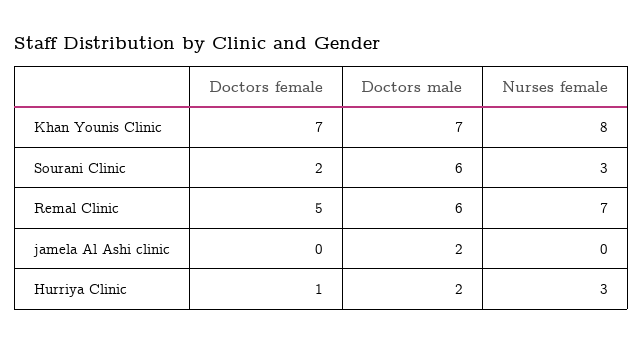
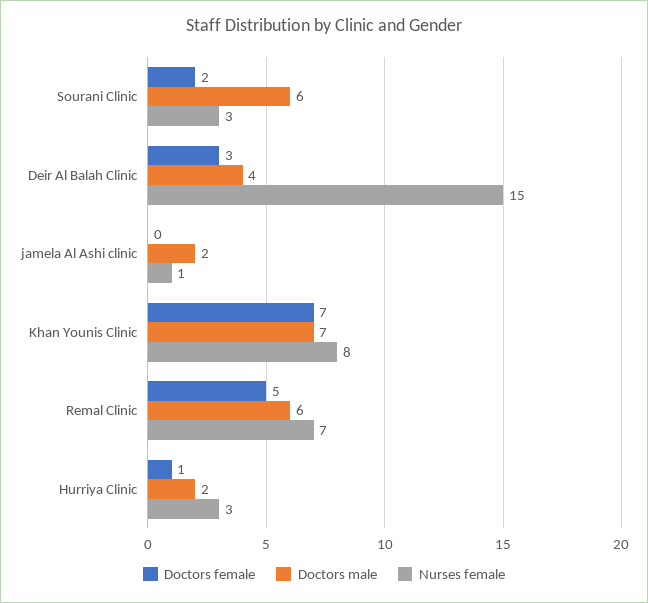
  {
    "Doctors female": {
      "Khan Younis Clinic": 7,
      "Sourani Clinic": 2,
      "Remal Clinic": 5,
      "jamela Al Ashi clinic": 0,
-     "Hurriya Clinic": 1
+     "Hurriya Clinic": 1,
+     "Deir Al Balah Clinic": 3
    },
    "Doctors male": {
      "Khan Younis Clinic": 7,
      "Sourani Clinic": 6,
      "Remal Clinic": 6,
      "jamela Al Ashi clinic": 2,
-     "Hurriya Clinic": 2
+     "Hurriya Clinic": 2,
+     "Deir Al Balah Clinic": 4
    },
    "Nurses female": {
      "Khan Younis Clinic": 8,
      "Sourani Clinic": 3,
      "Remal Clinic": 7,
-     "jamela Al Ashi clinic": 0,
+     "jamela Al Ashi clinic": 1,
-     "Hurriya Clinic": 3
+     "Hurriya Clinic": 3,
+     "Deir Al Balah Clinic": 15
    }
  }

